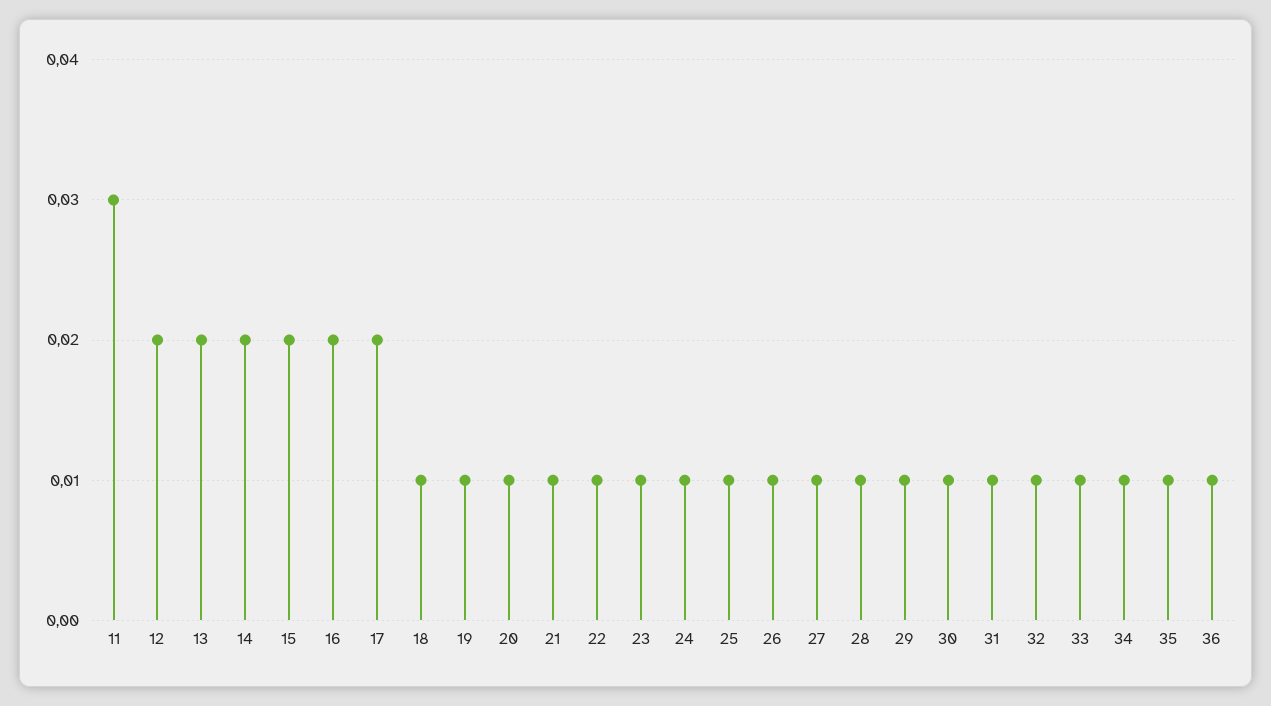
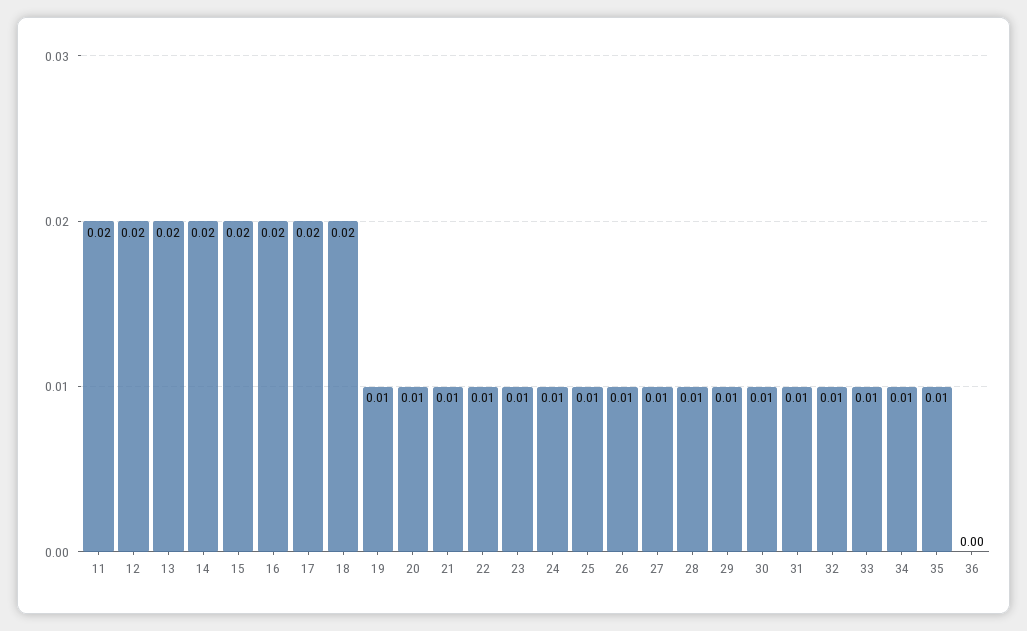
  {
-   "11": 0.03,
+   "11": 0.02,
    "12": 0.02,
    "13": 0.02,
    "14": 0.02,
    "15": 0.02,
    "16": 0.02,
    "17": 0.02,
-   "18": 0.01,
+   "18": 0.02,
    "19": 0.01,
    "20": 0.01,
    "21": 0.01,
    "22": 0.01,
    "23": 0.01,
    "24": 0.01,
    "25": 0.01,
    "26": 0.01,
    "27": 0.01,
    "28": 0.01,
    "29": 0.01,
    "30": 0.01,
    "31": 0.01,
    "32": 0.01,
    "33": 0.01,
    "34": 0.01,
    "35": 0.01,
-   "36": 0.01
+   "36": 0
  }

